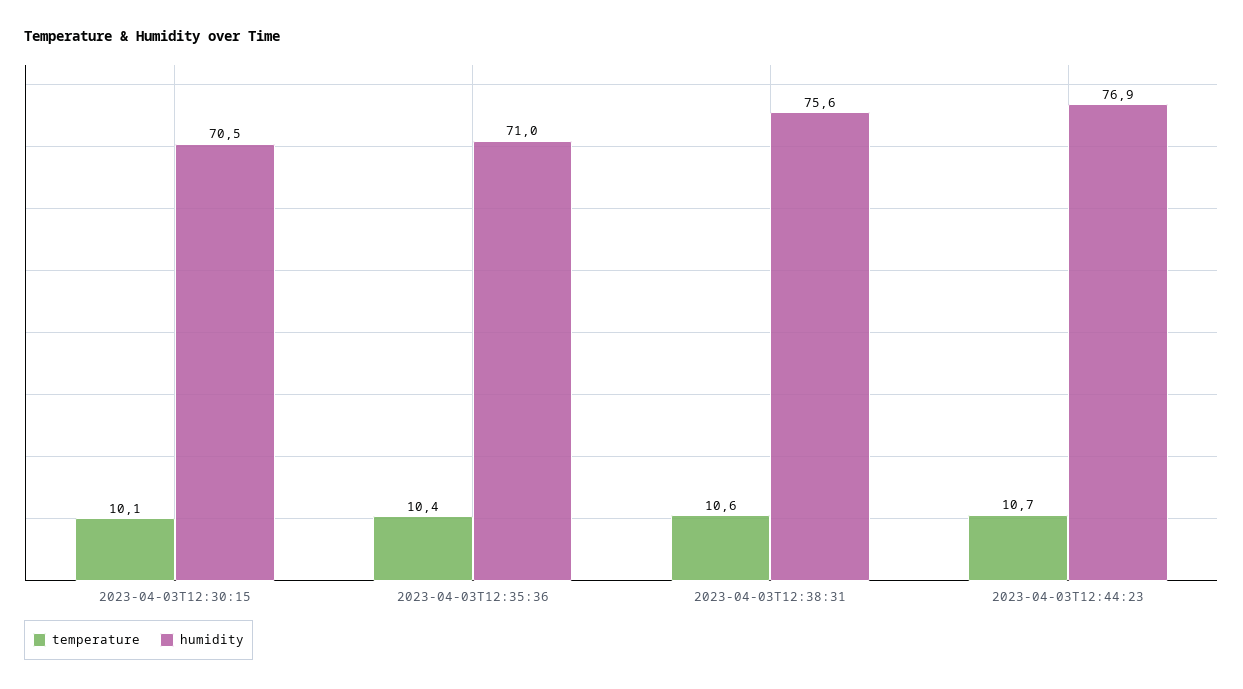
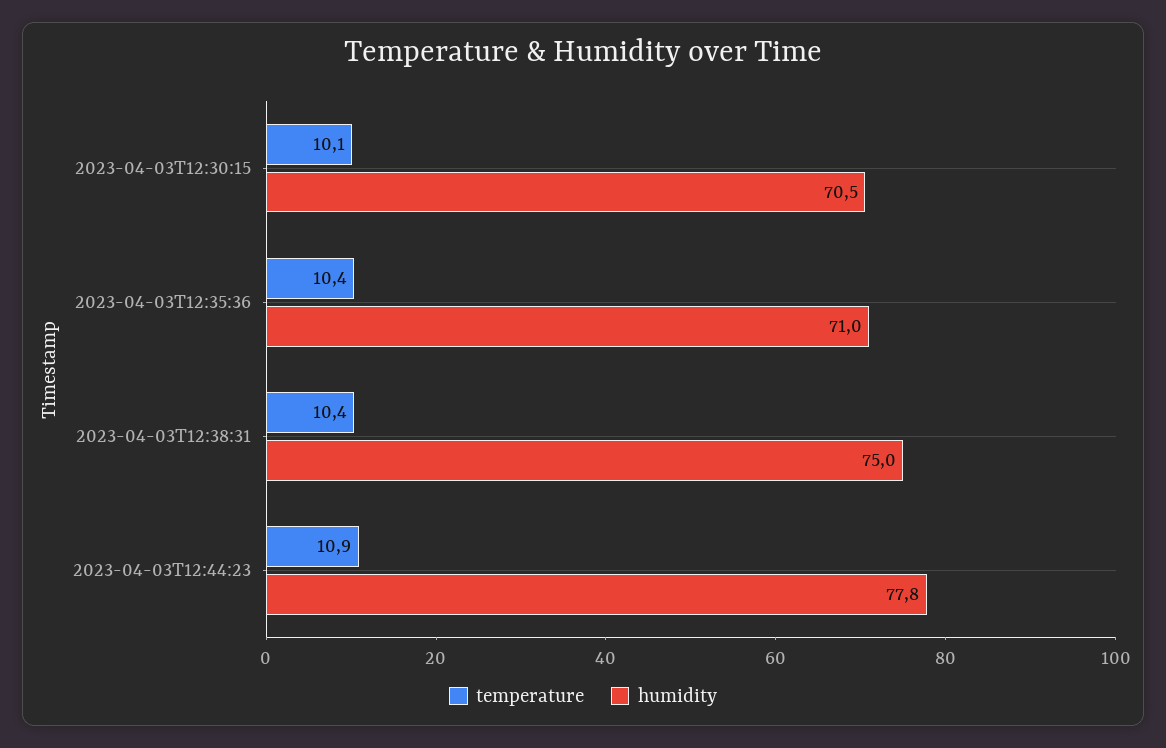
  {
    "temperature": {
      "2023-04-03T12:30:15": 10.1,
      "2023-04-03T12:35:36": 10.4,
-     "2023-04-03T12:38:31": 10.6,
+     "2023-04-03T12:38:31": 10.4,
-     "2023-04-03T12:44:23": 10.7
+     "2023-04-03T12:44:23": 10.9
    },
    "humidity": {
      "2023-04-03T12:30:15": 70.5,
      "2023-04-03T12:35:36": 71,
-     "2023-04-03T12:38:31": 75.6,
+     "2023-04-03T12:38:31": 75,
-     "2023-04-03T12:44:23": 76.9
+     "2023-04-03T12:44:23": 77.8
    }
  }

